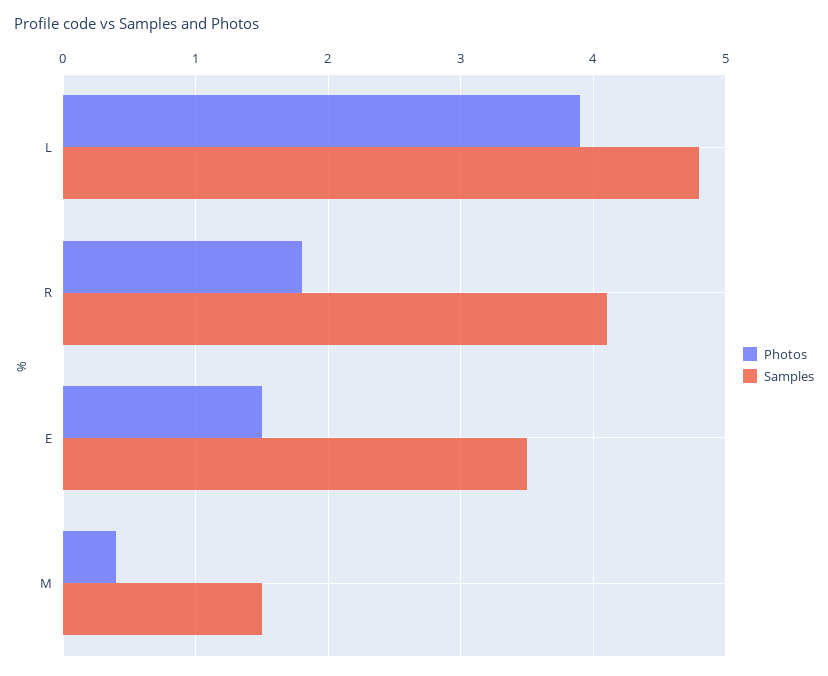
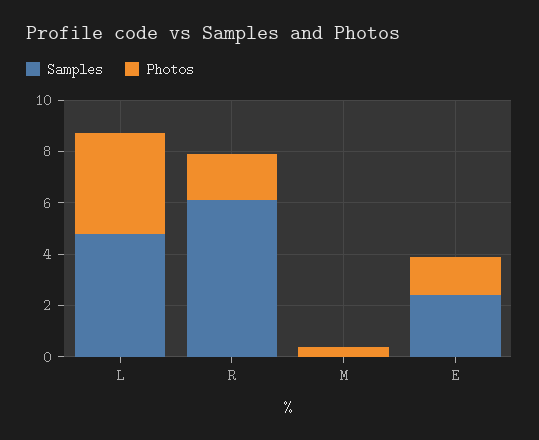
  {
    "Photos": {
      "L": 3.9,
      "R": 1.8,
      "E": 1.5,
      "M": 0.4
    },
    "Samples": {
      "L": 4.8,
-     "R": 4.1,
+     "R": 6,
-     "E": 3.5,
+     "E": 2.5,
-     "M": 1.5
+     "M": 0
    }
  }

